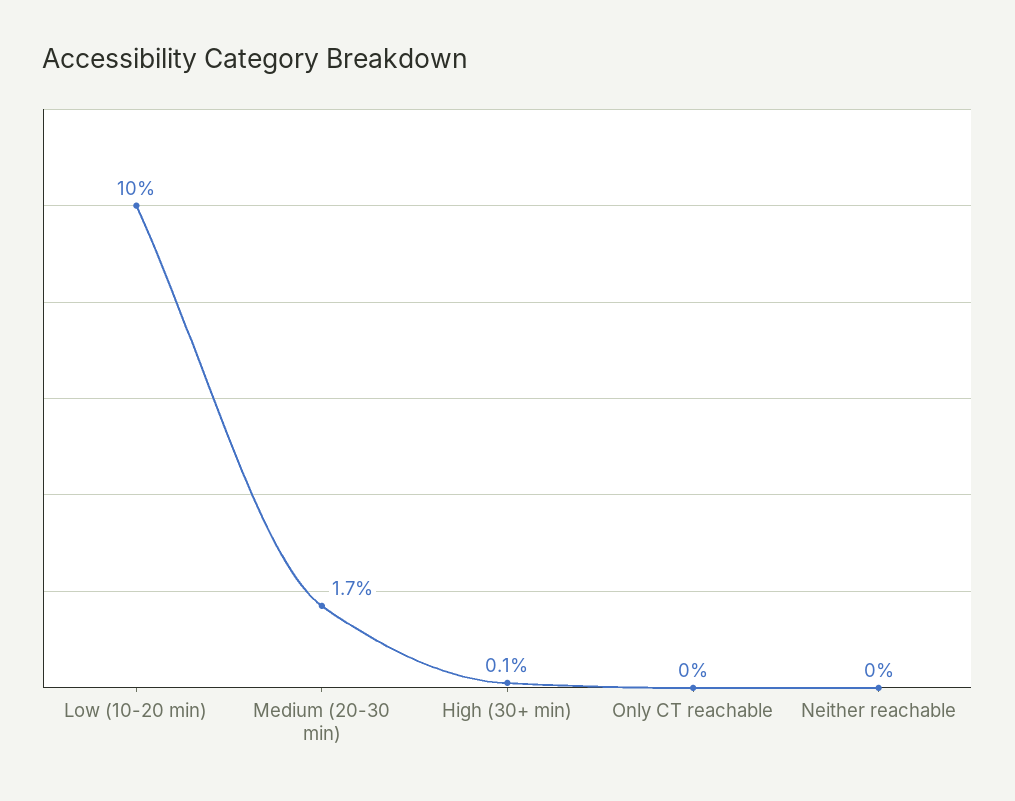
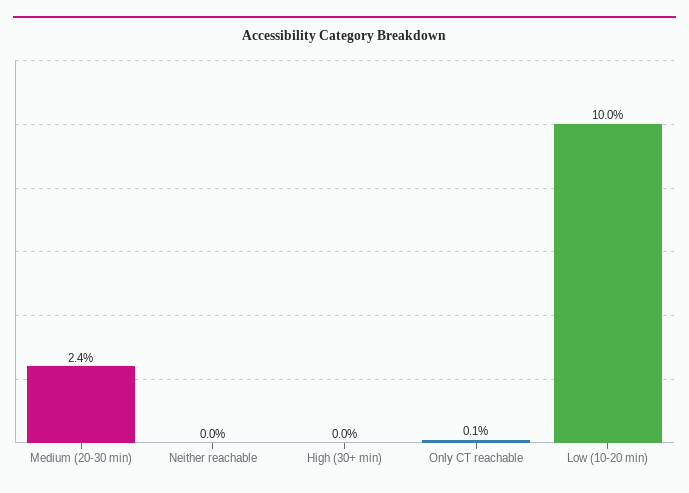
  {
    "Low (10-20 min)": 10,
-   "Medium (20-30 min)": 1.7,
+   "Medium (20-30 min)": 2.4,
-   "High (30+ min)": 0.1,
+   "High (30+ min)": 0,
-   "Only CT reachable": 0,
+   "Only CT reachable": 0.1,
    "Neither reachable": 0
  }

